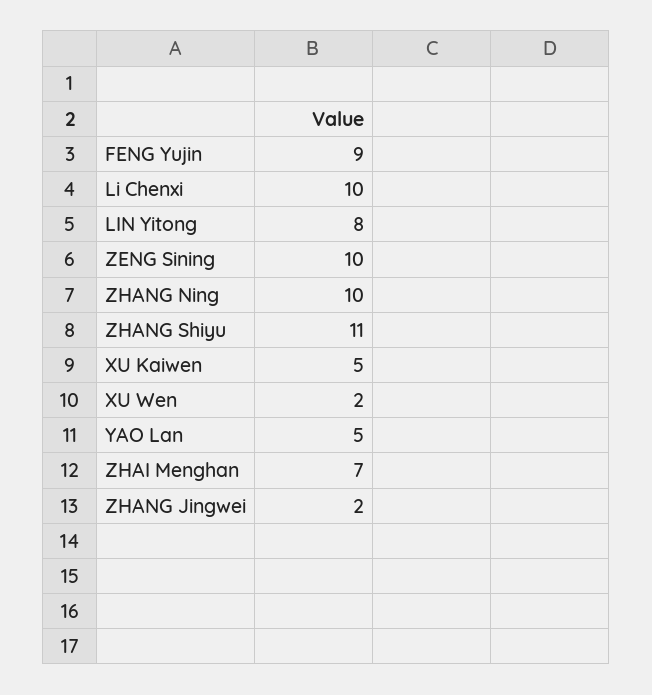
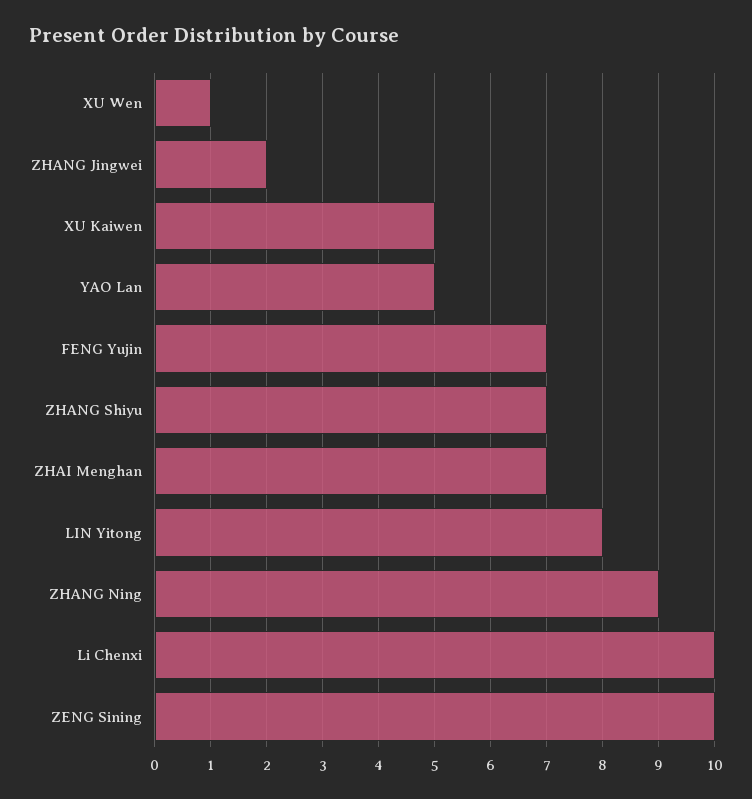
  {
-   "FENG Yujin": 9,
+   "FENG Yujin": 7,
    "Li Chenxi": 10,
    "LIN Yitong": 8,
    "ZENG Sining": 10,
-   "ZHANG Ning": 10,
+   "ZHANG Ning": 9,
-   "ZHANG Shiyu": 11,
+   "ZHANG Shiyu": 7,
    "XU Kaiwen": 5,
-   "XU Wen": 2,
+   "XU Wen": 1,
    "YAO Lan": 5,
    "ZHAI Menghan": 7,
    "ZHANG Jingwei": 2
  }

